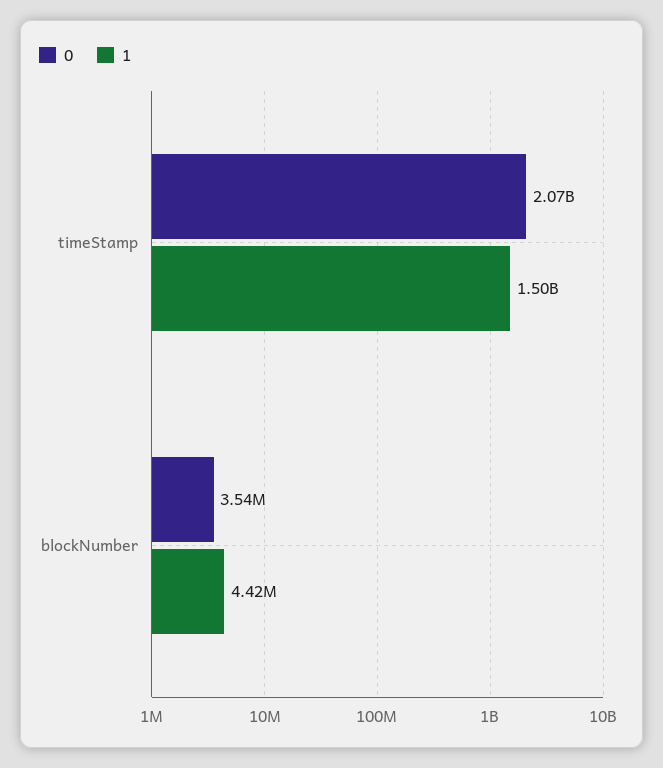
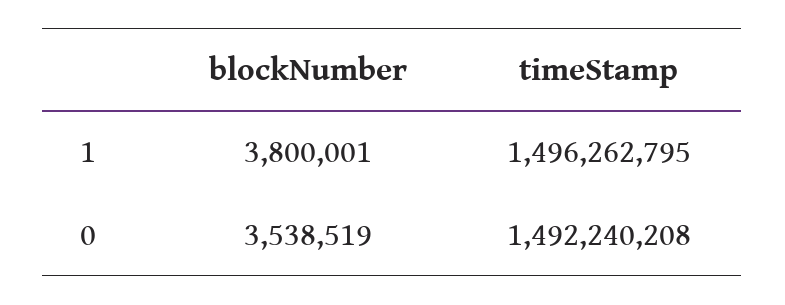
  {
    "0": {
-     "timeStamp": 2070000000,
+     "timeStamp": 1492240208,
      "blockNumber": 3538519
    },
    "1": {
      "timeStamp": 1496262795,
-     "blockNumber": 4420000
+     "blockNumber": 3800001
    }
  }

